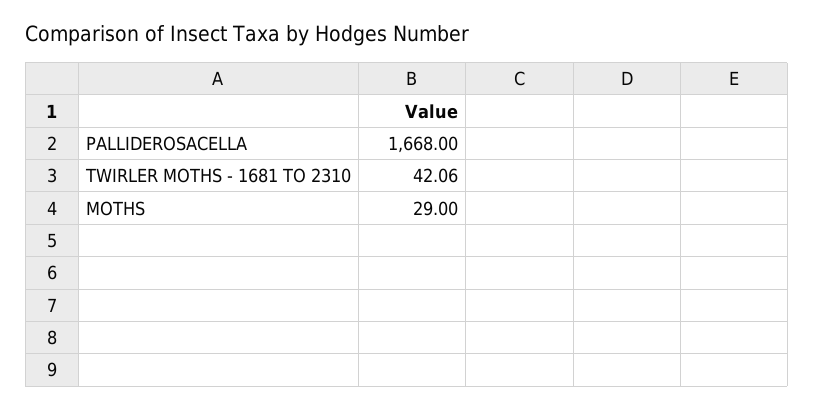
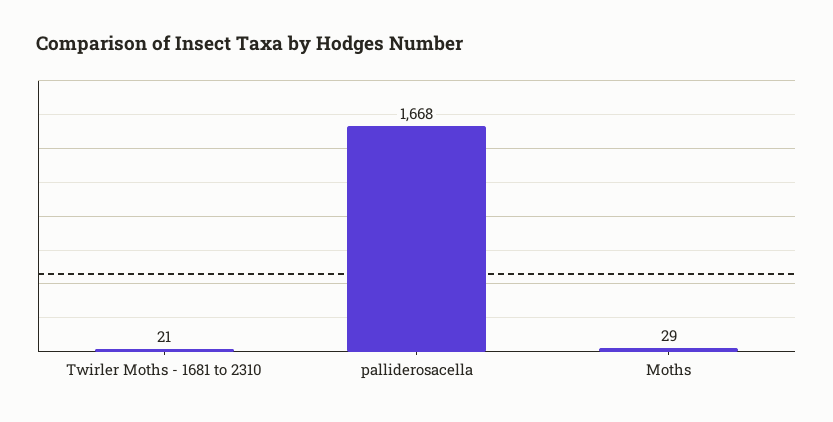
  {
    "PALLIDEROSACELLA": 1668,
-   "TWIRLER MOTHS - 1681 TO 2310": 42.06,
+   "TWIRLER MOTHS - 1681 TO 2310": 21,
    "MOTHS": 29
  }

